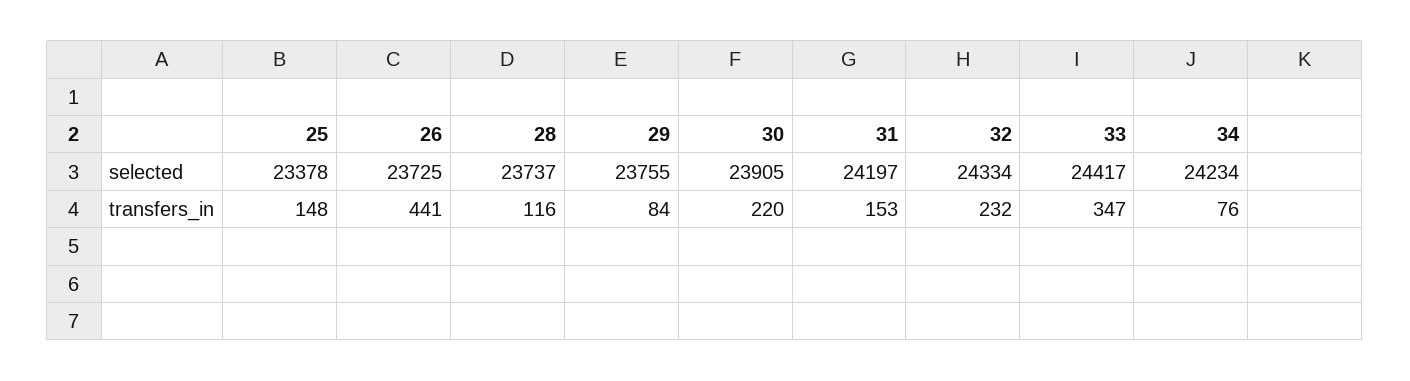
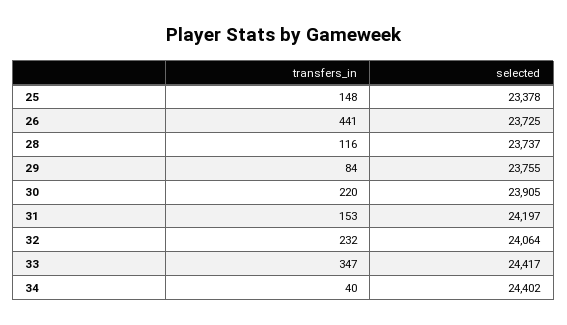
  {
    "25": {
      "selected": 23378,
      "transfers_in": 148
    },
    "26": {
      "selected": 23725,
      "transfers_in": 441
    },
    "28": {
      "selected": 23737,
      "transfers_in": 116
    },
    "29": {
      "selected": 23755,
      "transfers_in": 84
    },
    "30": {
      "selected": 23905,
      "transfers_in": 220
    },
    "31": {
      "selected": 24197,
      "transfers_in": 153
    },
    "32": {
-     "selected": 24334,
+     "selected": 24064,
      "transfers_in": 232
    },
    "33": {
      "selected": 24417,
      "transfers_in": 347
    },
    "34": {
-     "selected": 24234,
+     "selected": 24402,
-     "transfers_in": 76
+     "transfers_in": 40
    }
  }

